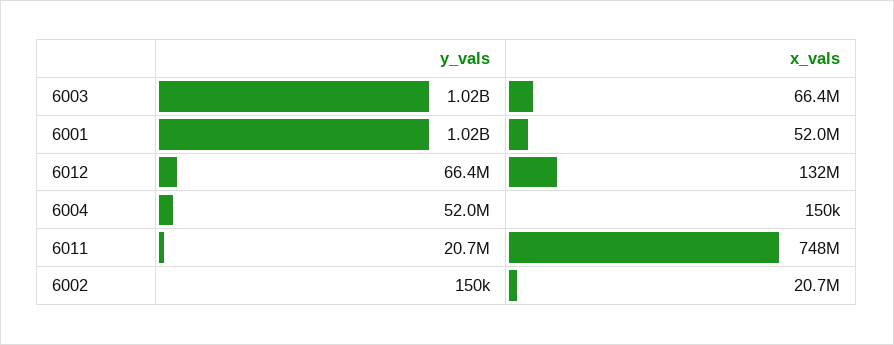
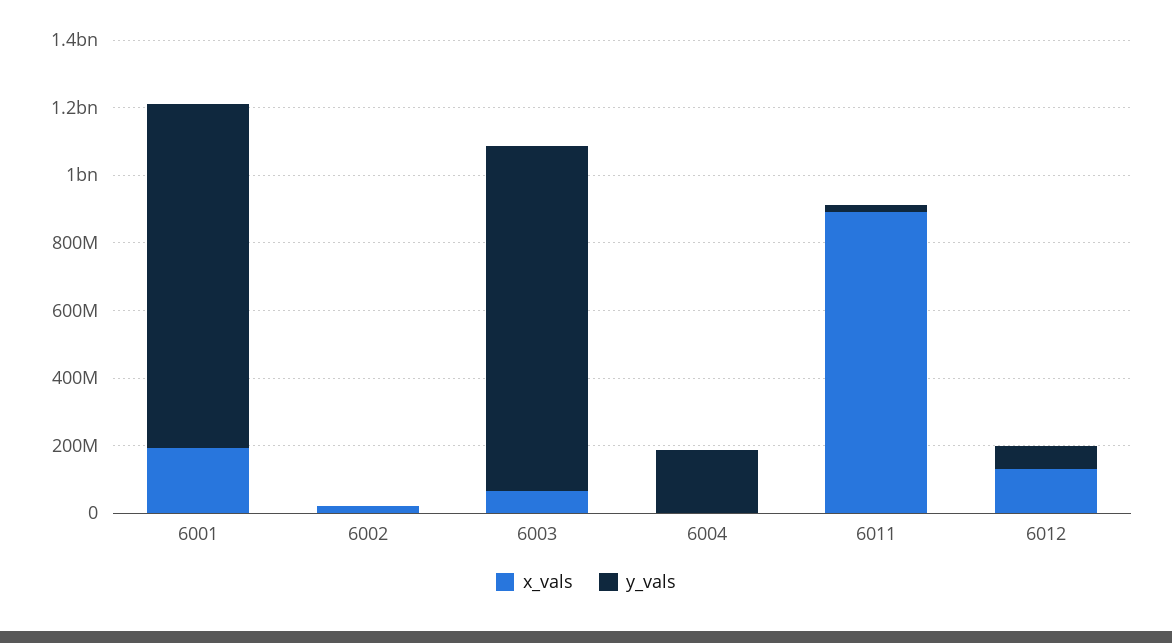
  {
    "y_vals": {
      "6003": 1020000000,
      "6001": 1020000000,
      "6012": 66400000,
-     "6004": 52000000,
+     "6004": 200000000,
      "6011": 20700000,
      "6002": 150000
    },
    "x_vals": {
      "6003": 66400000,
-     "6001": 52000000,
+     "6001": 200000000,
      "6012": 132000000,
      "6004": 150000,
-     "6011": 748000000,
+     "6011": 900000000,
      "6002": 20700000
    }
  }

